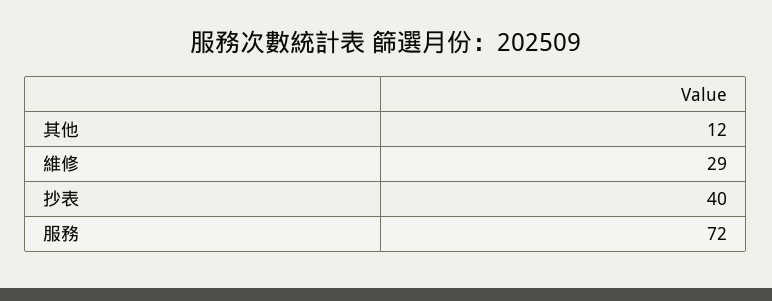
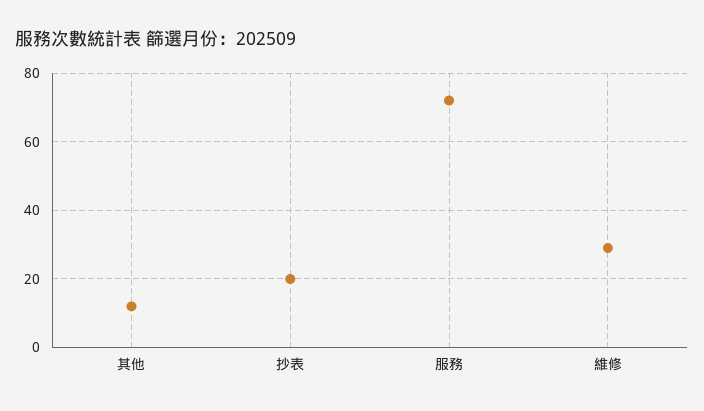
  {
    "其他": 12,
    "維修": 29,
-   "抄表": 40,
+   "抄表": 20,
    "服務": 72
  }

